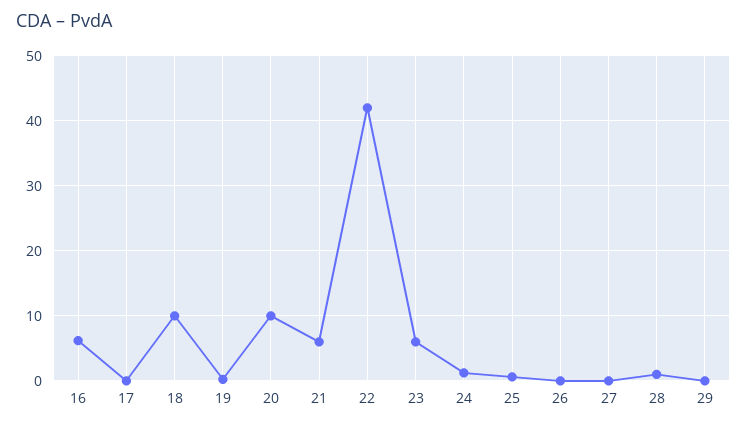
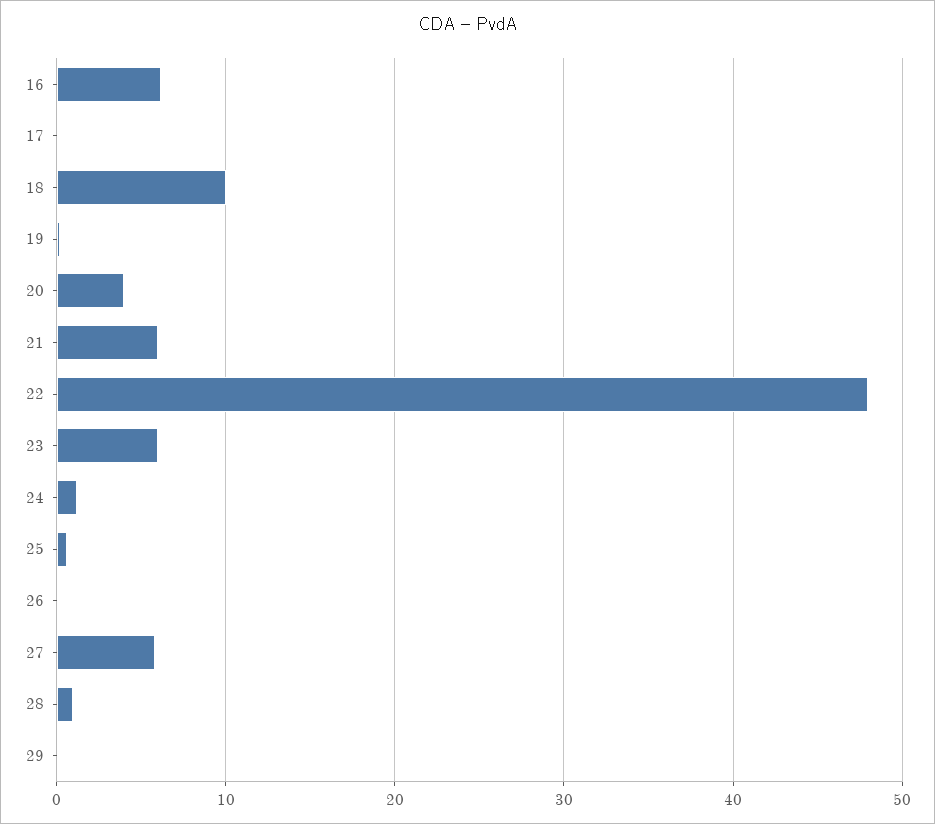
  {
    "16": 6,
    "17": 0,
    "18": 10,
    "19": 0,
-   "20": 10,
+   "20": 4,
    "21": 6,
-   "22": 42,
+   "22": 48,
    "23": 6,
    "24": 1,
    "25": 1,
    "26": 0,
-   "27": 0,
+   "27": 6,
    "28": 1,
    "29": 0
  }

